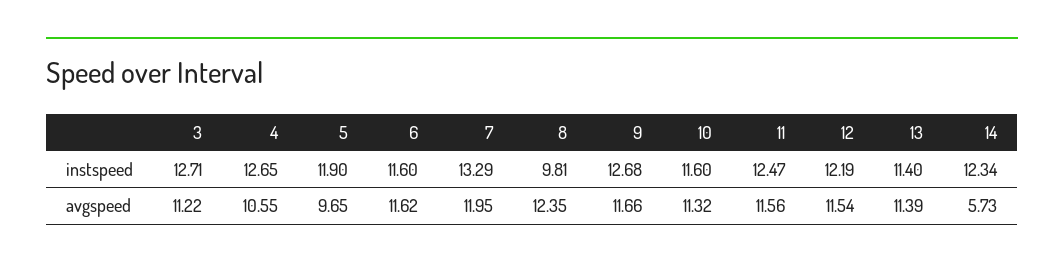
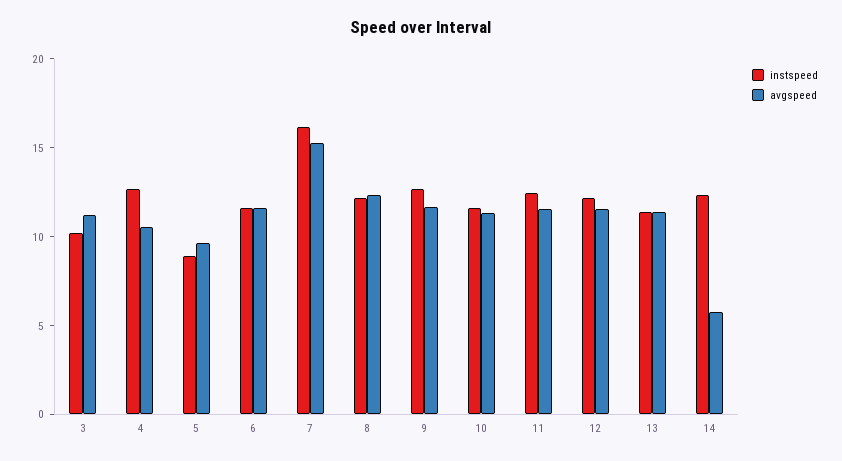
  {
    "instspeed": {
-     "3": 12.71,
+     "3": 10,
      "4": 12.65,
-     "5": 11.9,
+     "5": 9,
      "6": 11.6,
-     "7": 13.29,
+     "7": 16,
-     "8": 9.81,
+     "8": 12,
      "9": 12.68,
      "10": 11.6,
      "11": 12.47,
      "12": 12.19,
      "13": 11.4,
      "14": 12.34
    },
    "avgspeed": {
      "3": 11.22,
      "4": 10.55,
      "5": 9.65,
      "6": 11.62,
-     "7": 11.95,
+     "7": 15,
      "8": 12.35,
      "9": 11.66,
      "10": 11.32,
      "11": 11.56,
      "12": 11.54,
      "13": 11.39,
      "14": 5.73
    }
  }

